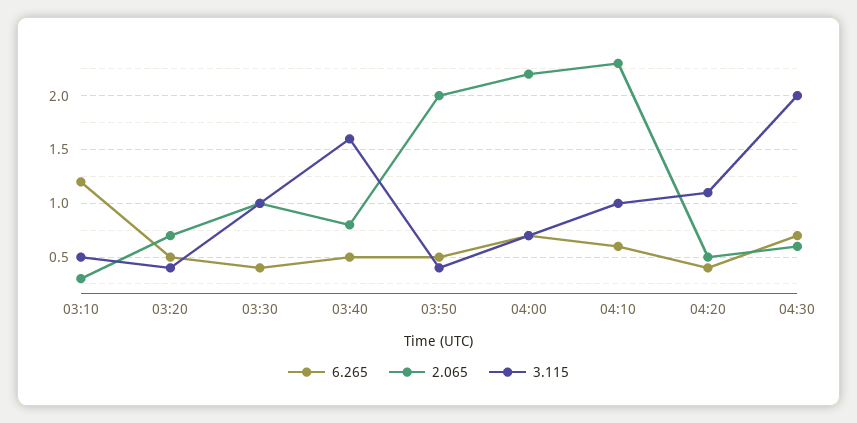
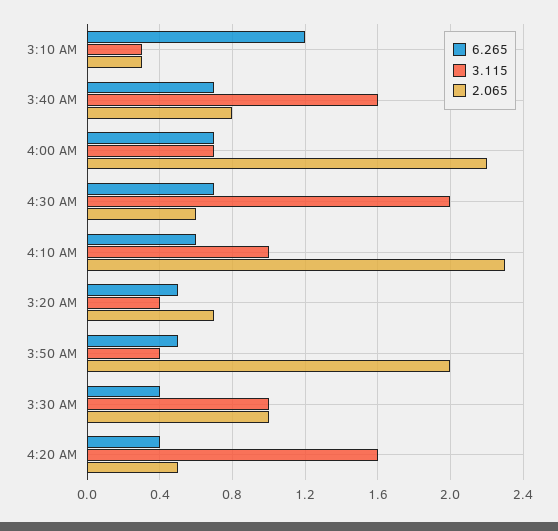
  {
    "6.265": {
      "03:10": 1.2,
      "03:20": 0.5,
      "03:30": 0.4,
-     "03:40": 0.5,
+     "03:40": 0.7,
      "03:50": 0.5,
      "04:00": 0.7,
      "04:10": 0.6,
      "04:20": 0.4,
      "04:30": 0.7
    },
    "2.065": {
      "03:10": 0.3,
      "03:20": 0.7,
      "03:30": 1,
      "03:40": 0.8,
      "03:50": 2,
      "04:00": 2.2,
      "04:10": 2.3,
      "04:20": 0.5,
      "04:30": 0.6
    },
    "3.115": {
-     "03:10": 0.5,
+     "03:10": 0.3,
      "03:20": 0.4,
      "03:30": 1,
      "03:40": 1.6,
      "03:50": 0.4,
      "04:00": 0.7,
      "04:10": 1,
-     "04:20": 1.1,
+     "04:20": 1.6,
      "04:30": 2
    }
  }

